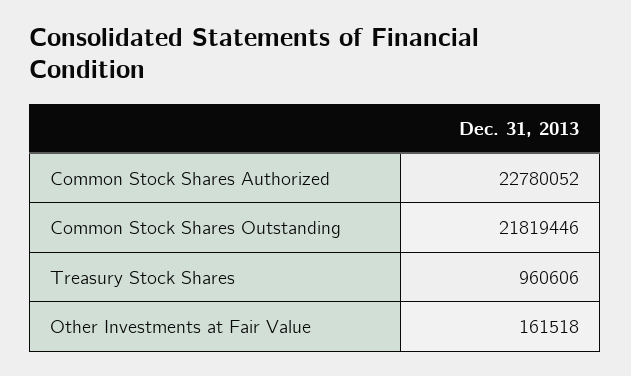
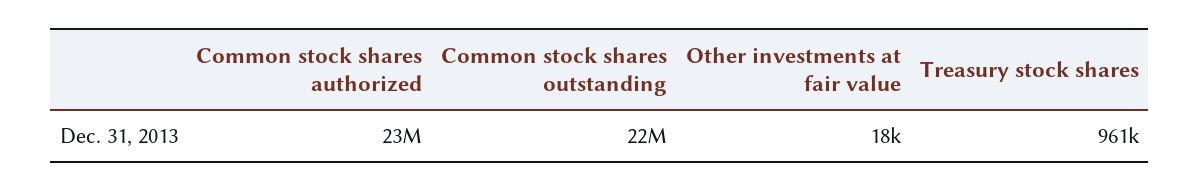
  {
    "Common Stock Shares Authorized": 22780052,
    "Common Stock Shares Outstanding": 21819446,
    "Treasury Stock Shares": 960606,
-   "Other Investments at Fair Value": 161518
+   "Other Investments at Fair Value": 18000
  }

